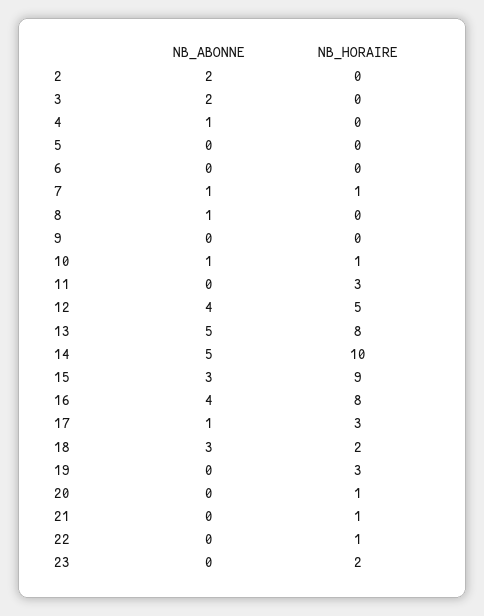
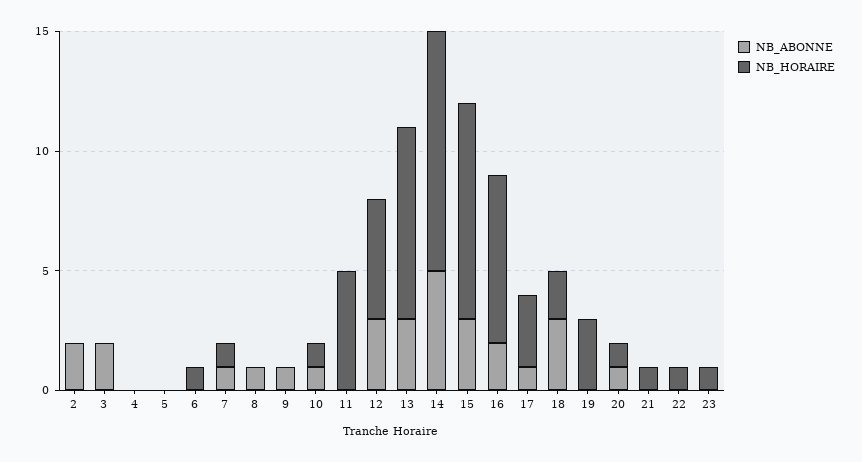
  {
    "NB_ABONNE": {
      "2": 2,
      "3": 2,
-     "4": 1,
+     "4": 0,
      "5": 0,
      "6": 0,
      "7": 1,
      "8": 1,
-     "9": 0,
+     "9": 1,
      "10": 1,
      "11": 0,
-     "12": 4,
+     "12": 3,
-     "13": 5,
+     "13": 3,
      "14": 5,
      "15": 3,
-     "16": 4,
+     "16": 2,
      "17": 1,
      "18": 3,
      "19": 0,
-     "20": 0,
+     "20": 1,
      "21": 0,
      "22": 0,
      "23": 0
    },
    "NB_HORAIRE": {
      "2": 0,
      "3": 0,
      "4": 0,
      "5": 0,
-     "6": 0,
+     "6": 1,
      "7": 1,
      "8": 0,
      "9": 0,
      "10": 1,
-     "11": 3,
+     "11": 5,
      "12": 5,
      "13": 8,
      "14": 10,
      "15": 9,
-     "16": 8,
+     "16": 7,
      "17": 3,
      "18": 2,
      "19": 3,
      "20": 1,
      "21": 1,
      "22": 1,
-     "23": 2
+     "23": 1
    }
  }

